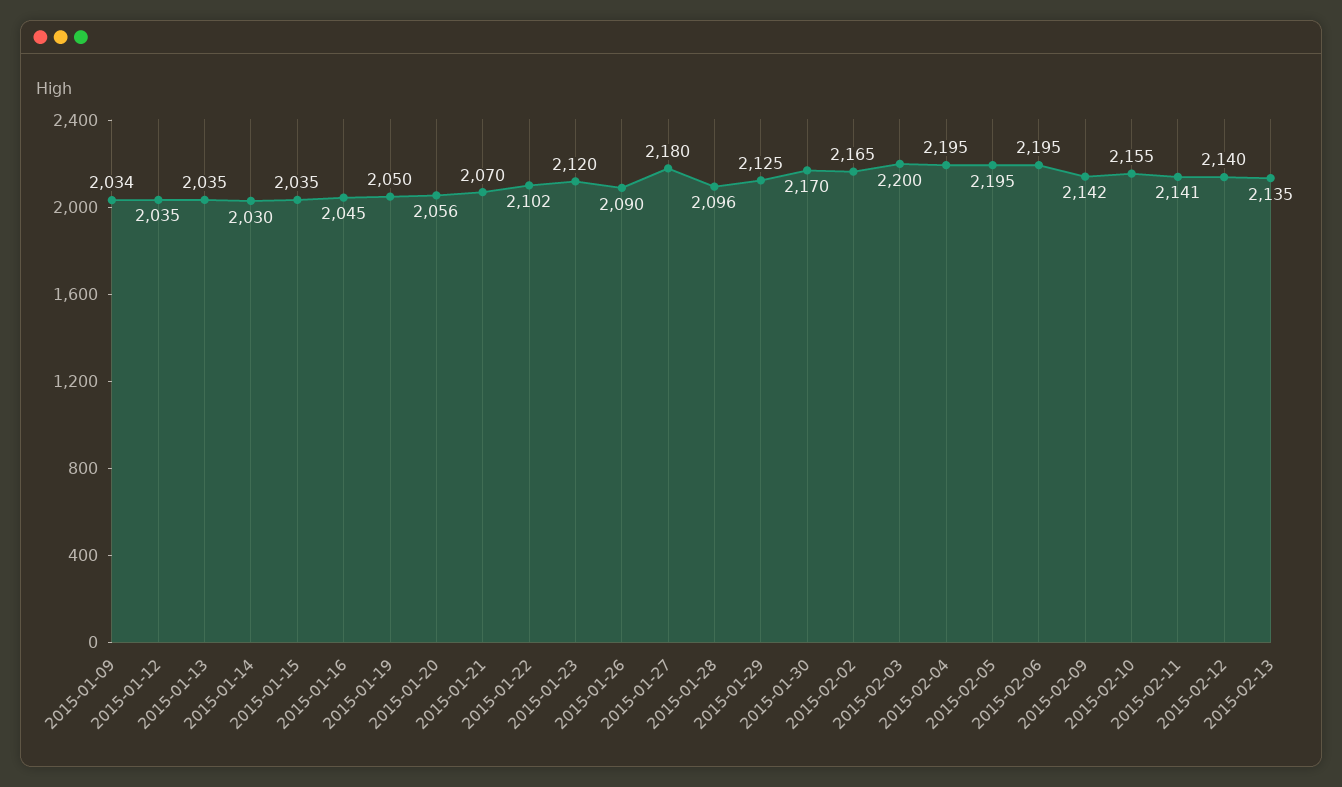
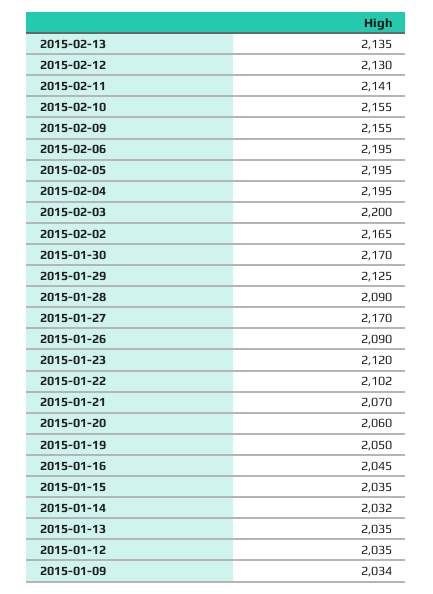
  {
    "2015-01-09": 2034,
    "2015-01-12": 2035,
    "2015-01-13": 2035,
-   "2015-01-14": 2030,
+   "2015-01-14": 2032,
    "2015-01-15": 2035,
    "2015-01-16": 2045,
    "2015-01-19": 2050,
-   "2015-01-20": 2056,
+   "2015-01-20": 2060,
    "2015-01-21": 2070,
    "2015-01-22": 2102,
    "2015-01-23": 2120,
    "2015-01-26": 2090,
-   "2015-01-27": 2180,
+   "2015-01-27": 2170,
-   "2015-01-28": 2096,
+   "2015-01-28": 2090,
    "2015-01-29": 2125,
    "2015-01-30": 2170,
    "2015-02-02": 2165,
    "2015-02-03": 2200,
    "2015-02-04": 2195,
    "2015-02-05": 2195,
    "2015-02-06": 2195,
-   "2015-02-09": 2142,
+   "2015-02-09": 2155,
    "2015-02-10": 2155,
    "2015-02-11": 2141,
-   "2015-02-12": 2140,
+   "2015-02-12": 2130,
    "2015-02-13": 2135
  }

